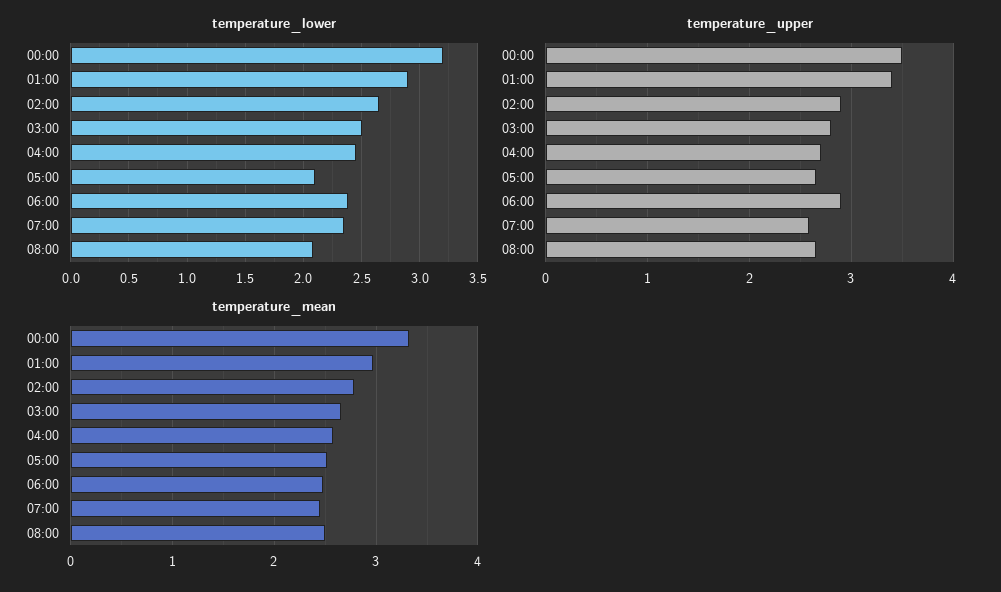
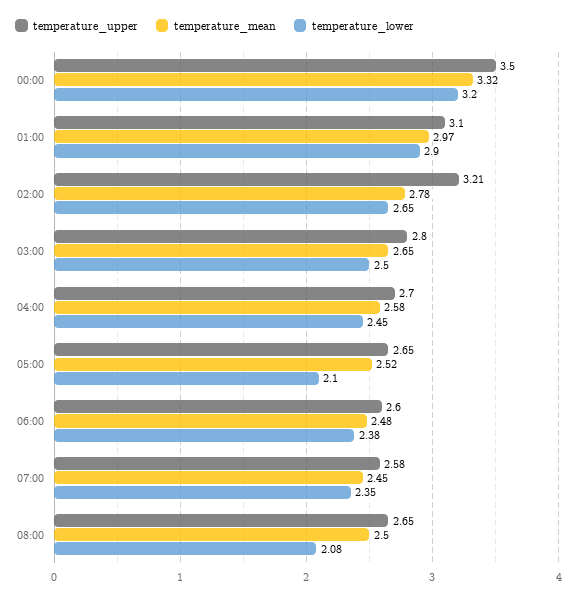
  {
    "temperature_lower": {
      "00:00": 3.2,
      "01:00": 2.9,
      "02:00": 2.65,
      "03:00": 2.5,
      "04:00": 2.45,
      "05:00": 2.1,
      "06:00": 2.38,
      "07:00": 2.35,
      "08:00": 2.08
    },
    "temperature_upper": {
      "00:00": 3.5,
-     "01:00": 3.4,
+     "01:00": 3.1,
-     "02:00": 2.9,
+     "02:00": 3.21,
      "03:00": 2.8,
      "04:00": 2.7,
      "05:00": 2.65,
-     "06:00": 2.9,
+     "06:00": 2.6,
      "07:00": 2.58,
      "08:00": 2.65
    },
    "temperature_mean": {
      "00:00": 3.32,
      "01:00": 2.97,
      "02:00": 2.78,
      "03:00": 2.65,
      "04:00": 2.58,
      "05:00": 2.52,
      "06:00": 2.48,
      "07:00": 2.45,
      "08:00": 2.5
    }
  }

